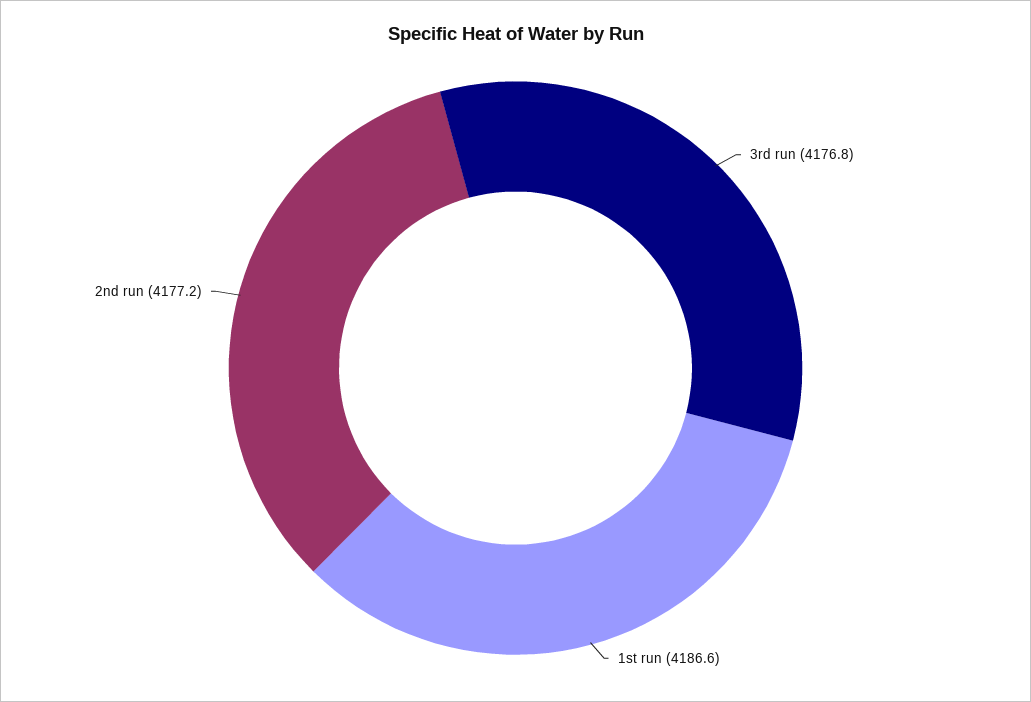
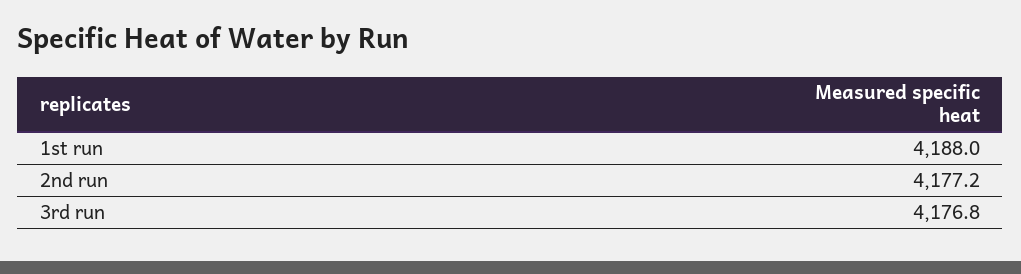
  {
    "3rd run": 4176.8,
-   "1st run": 4186.6,
+   "1st run": 4188,
    "2nd run": 4177.2
  }

